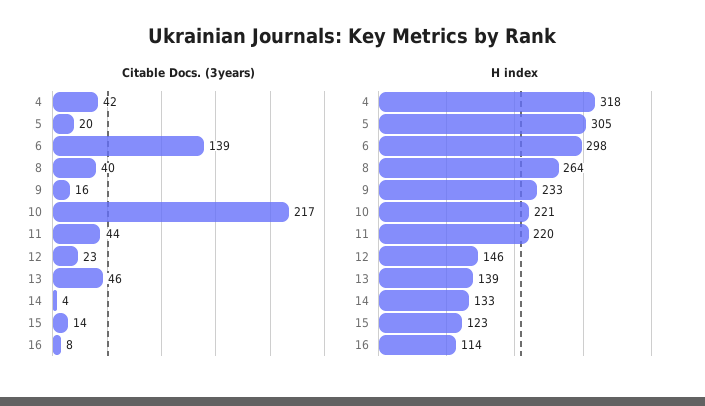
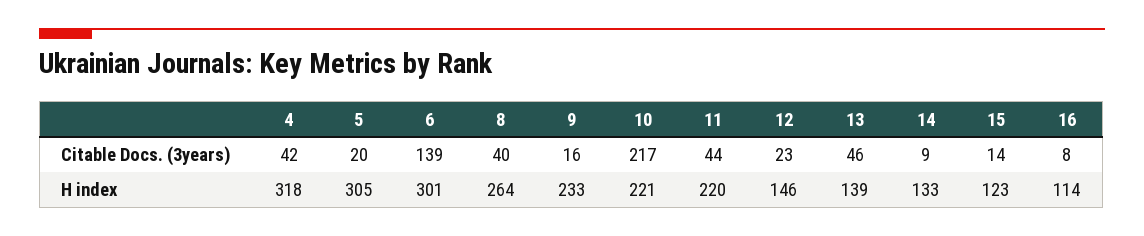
  {
    "Citable Docs. (3years)": {
      "4": 42,
      "5": 20,
      "6": 139,
      "8": 40,
      "9": 16,
      "10": 217,
      "11": 44,
      "12": 23,
      "13": 46,
-     "14": 4,
+     "14": 9,
      "15": 14,
      "16": 8
    },
    "H index": {
      "4": 318,
      "5": 305,
-     "6": 298,
+     "6": 301,
      "8": 264,
      "9": 233,
      "10": 221,
      "11": 220,
      "12": 146,
      "13": 139,
      "14": 133,
      "15": 123,
      "16": 114
    }
  }

